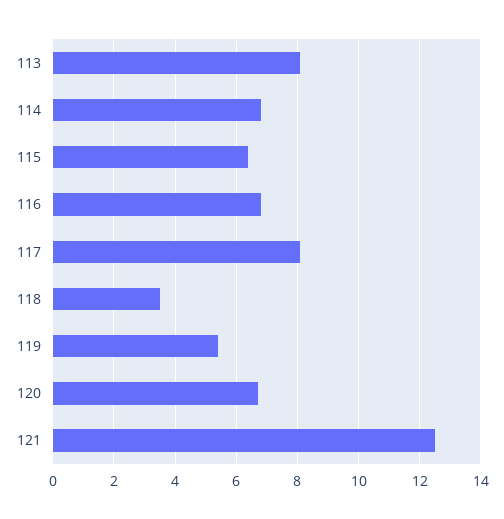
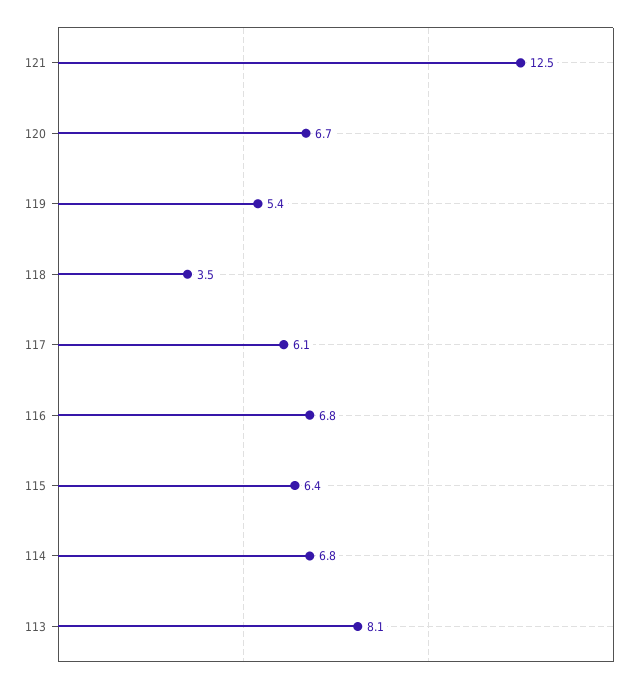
  {
    "113": 8.1,
    "114": 6.8,
    "115": 6.4,
    "116": 6.8,
-   "117": 8,
+   "117": 6.1,
    "118": 3.5,
    "119": 5.4,
    "120": 6.7,
    "121": 12.5
  }

